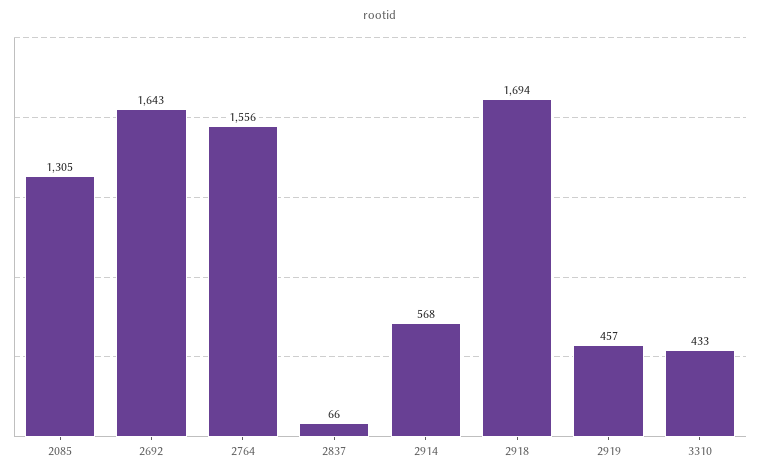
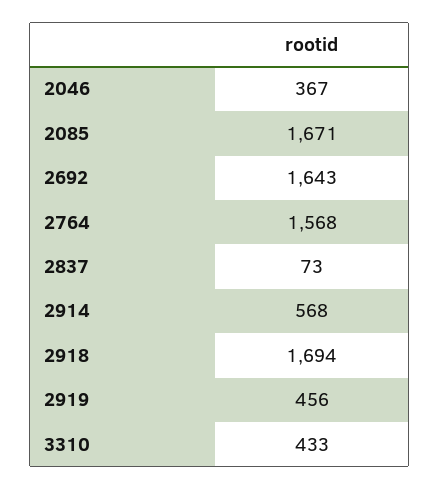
  {
-   "2085": 1305,
+   "2085": 1671,
    "2692": 1643,
-   "2764": 1556,
+   "2764": 1568,
-   "2837": 66,
+   "2837": 73,
    "2914": 568,
    "2918": 1694,
-   "2919": 457,
+   "2919": 456,
-   "3310": 433
+   "3310": 433,
+   "2046": 367
  }

